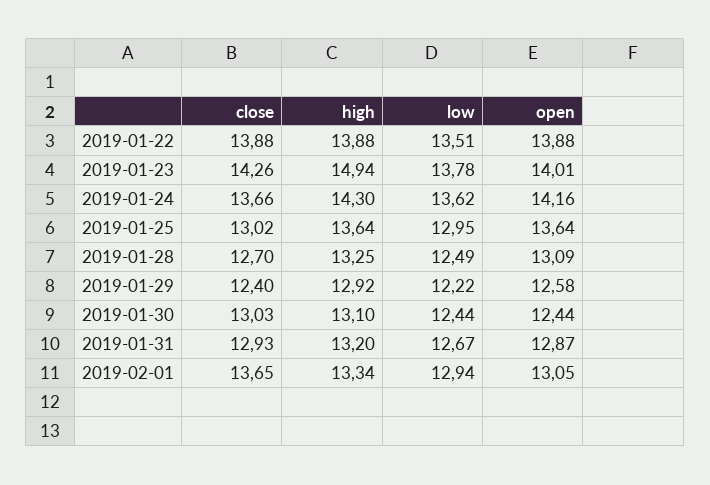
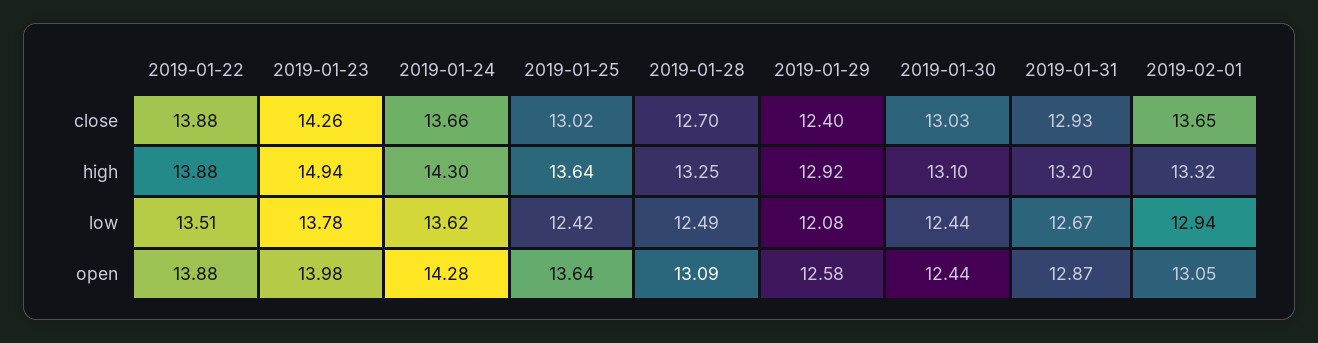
  {
    "close": {
      "2019-01-22": 13.88,
      "2019-01-23": 14.26,
      "2019-01-24": 13.66,
      "2019-01-25": 13.02,
      "2019-01-28": 12.7,
      "2019-01-29": 12.4,
      "2019-01-30": 13.03,
      "2019-01-31": 12.93,
      "2019-02-01": 13.65
    },
    "high": {
      "2019-01-22": 13.88,
      "2019-01-23": 14.94,
      "2019-01-24": 14.3,
      "2019-01-25": 13.64,
      "2019-01-28": 13.25,
      "2019-01-29": 12.92,
      "2019-01-30": 13.1,
      "2019-01-31": 13.2,
-     "2019-02-01": 13.34
+     "2019-02-01": 13.32
    },
    "low": {
      "2019-01-22": 13.51,
      "2019-01-23": 13.78,
      "2019-01-24": 13.62,
-     "2019-01-25": 12.95,
+     "2019-01-25": 12.42,
      "2019-01-28": 12.49,
-     "2019-01-29": 12.22,
+     "2019-01-29": 12.08,
      "2019-01-30": 12.44,
      "2019-01-31": 12.67,
      "2019-02-01": 12.94
    },
    "open": {
      "2019-01-22": 13.88,
-     "2019-01-23": 14.01,
+     "2019-01-23": 13.98,
-     "2019-01-24": 14.16,
+     "2019-01-24": 14.28,
      "2019-01-25": 13.64,
      "2019-01-28": 13.09,
      "2019-01-29": 12.58,
      "2019-01-30": 12.44,
      "2019-01-31": 12.87,
      "2019-02-01": 13.05
    }
  }

